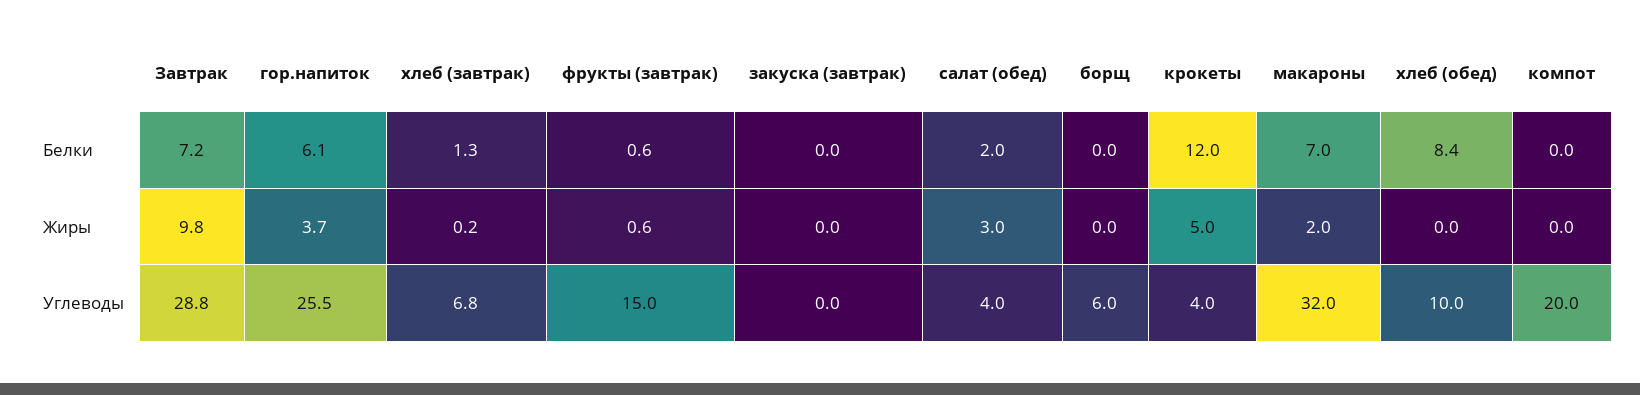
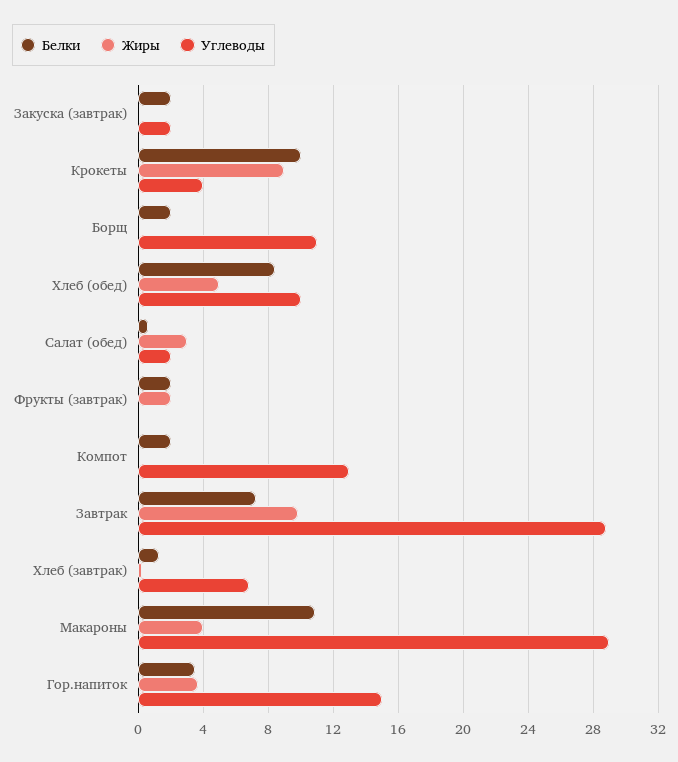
  {
    "Белки": {
      "Завтрак": 7.2,
-     "гор.напиток": 6.1,
+     "гор.напиток": 3.5,
      "хлеб (завтрак)": 1.3,
-     "фрукты (завтрак)": 0.6,
+     "фрукты (завтрак)": 2,
-     "закуска (завтрак)": 0,
+     "закуска (завтрак)": 2,
-     "салат (обед)": 2,
+     "салат (обед)": 0.5,
-     "борщ": 0,
+     "борщ": 2,
-     "крокеты": 12,
+     "крокеты": 10,
-     "макароны": 7,
+     "макароны": 11,
      "хлеб (обед)": 8.4,
-     "компот": 0
+     "компот": 2
    },
    "Жиры": {
      "Завтрак": 9.8,
      "гор.напиток": 3.7,
      "хлеб (завтрак)": 0.2,
-     "фрукты (завтрак)": 0.6,
+     "фрукты (завтрак)": 2,
      "закуска (завтрак)": 0,
      "салат (обед)": 3,
      "борщ": 0,
-     "крокеты": 5,
+     "крокеты": 9,
-     "макароны": 2,
+     "макароны": 4,
-     "хлеб (обед)": 0,
+     "хлеб (обед)": 5,
      "компот": 0
    },
    "Углеводы": {
      "Завтрак": 28.8,
-     "гор.напиток": 25.5,
+     "гор.напиток": 15,
      "хлеб (завтрак)": 6.8,
-     "фрукты (завтрак)": 15,
+     "фрукты (завтрак)": 0,
-     "закуска (завтрак)": 0,
+     "закуска (завтрак)": 2,
-     "салат (обед)": 4,
+     "салат (обед)": 2,
-     "борщ": 6,
+     "борщ": 11,
      "крокеты": 4,
-     "макароны": 32,
+     "макароны": 29,
      "хлеб (обед)": 10,
-     "компот": 20
+     "компот": 13
    }
  }

